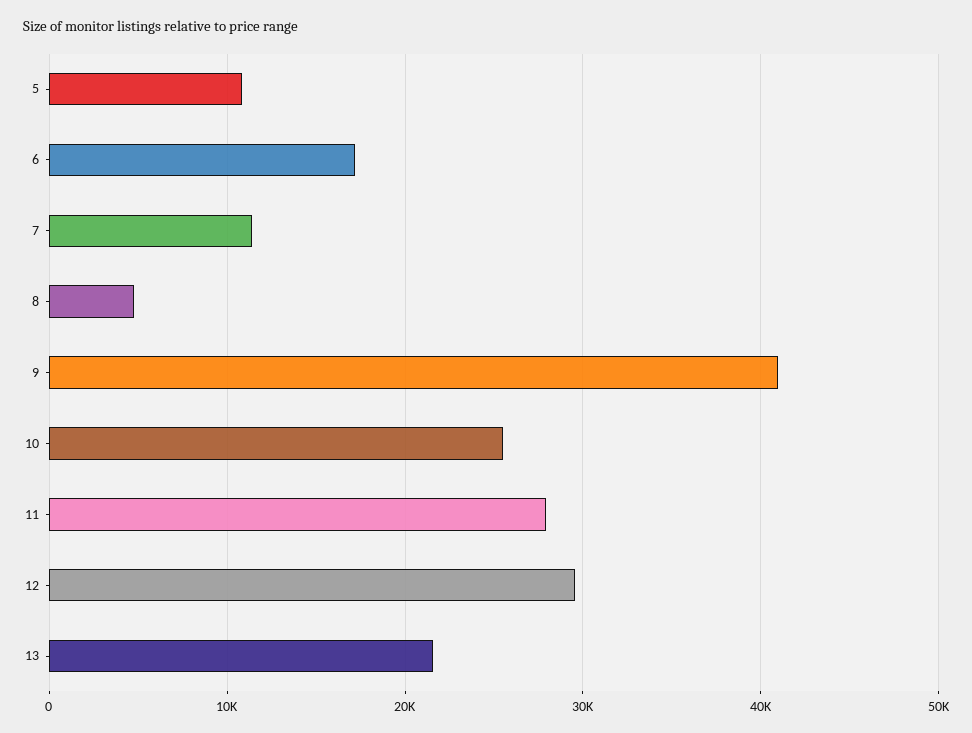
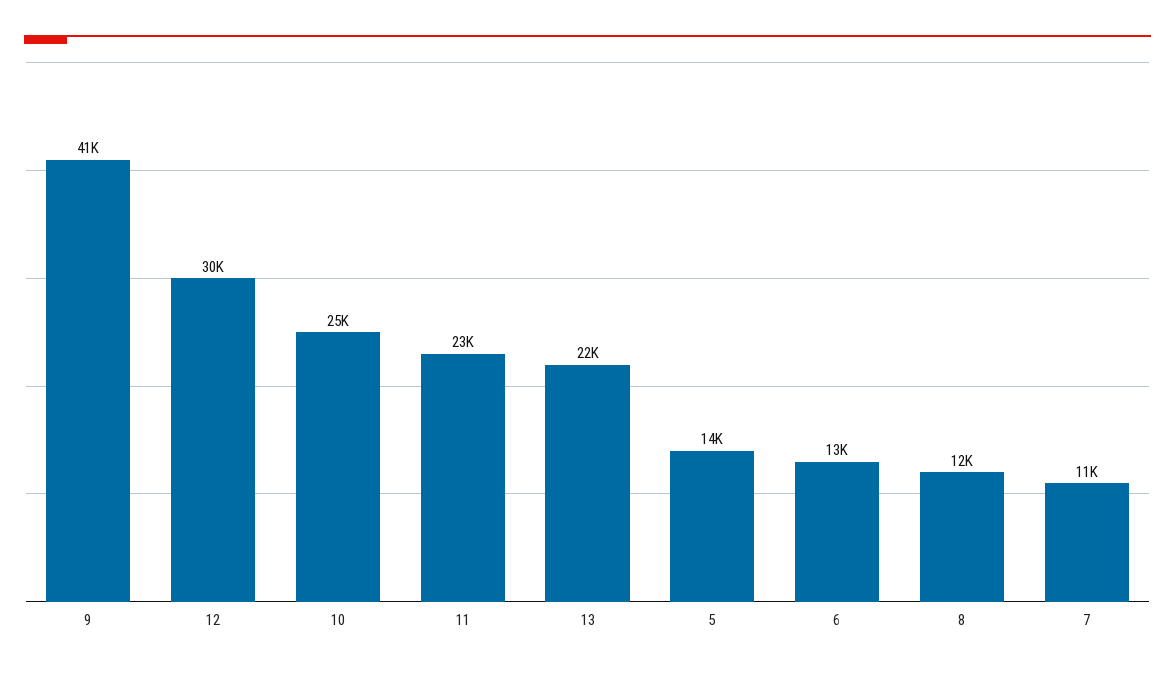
  {
-   "5": 11000,
+   "5": 14000,
-   "6": 17000,
+   "6": 13000,
    "7": 11000,
-   "8": 5000,
+   "8": 12000,
    "9": 41000,
    "10": 25000,
-   "11": 28000,
+   "11": 23000,
    "12": 30000,
    "13": 22000
  }

